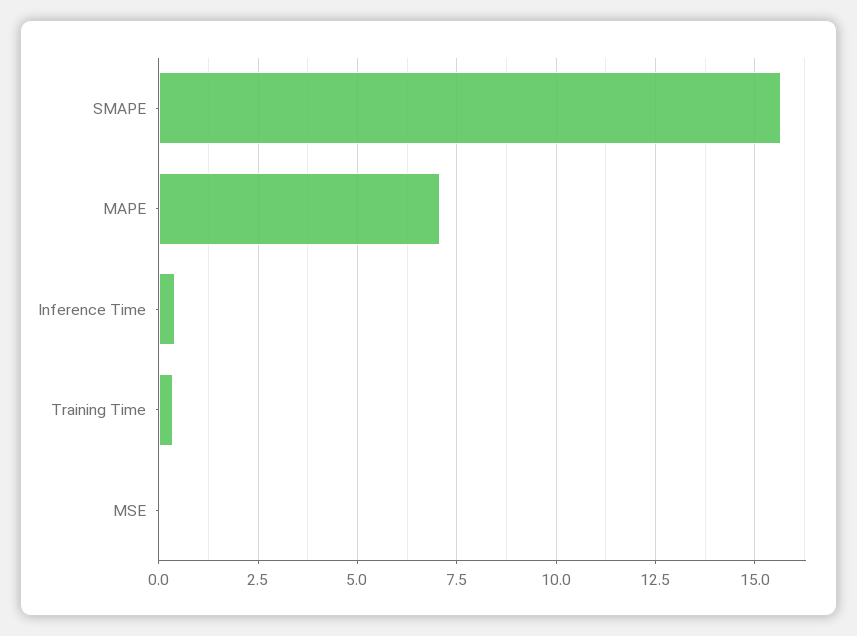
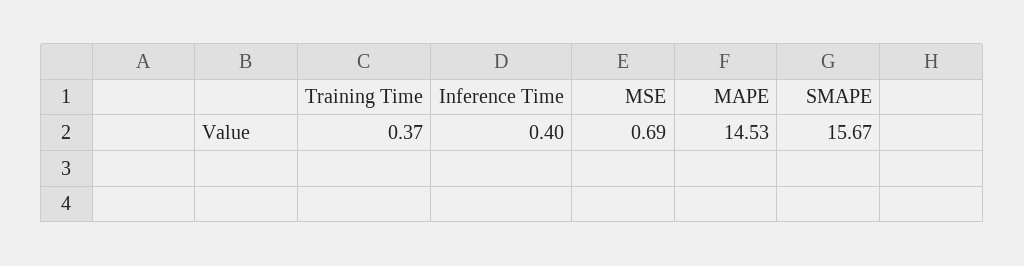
  {
    "SMAPE": 15.67,
-   "MAPE": 7,
+   "MAPE": 14.53,
    "Inference Time": 0.4,
    "Training Time": 0.37,
-   "MSE": 0
+   "MSE": 0.69
  }

